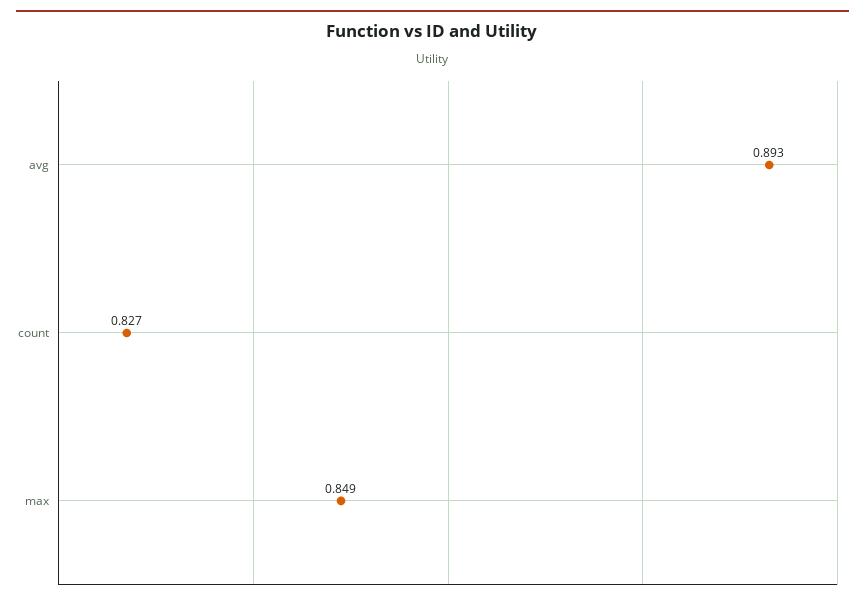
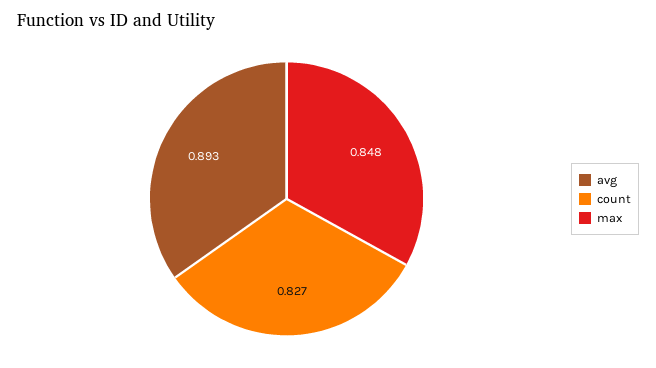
  {
    "avg": 0.893,
    "count": 0.827,
-   "max": 0.849
+   "max": 0.848
  }

